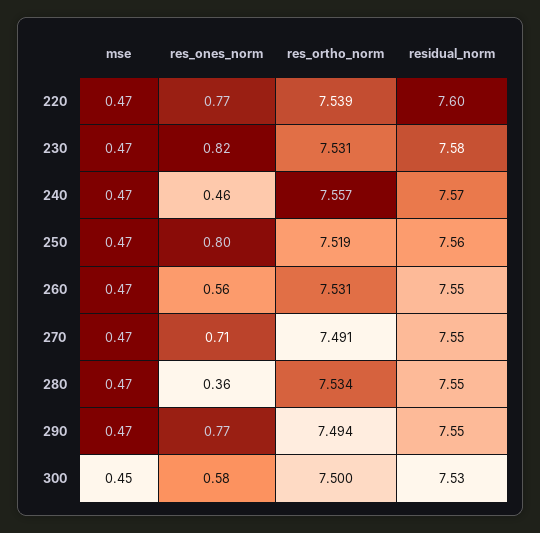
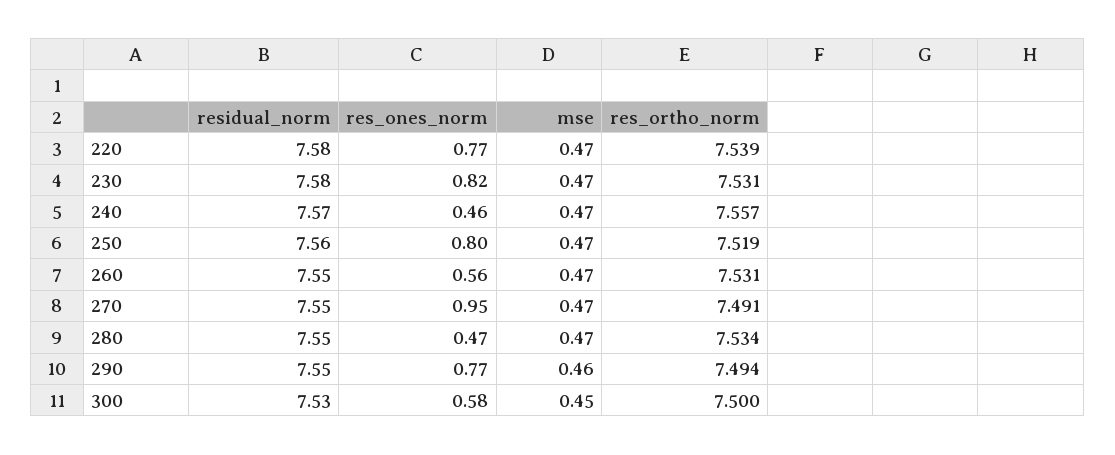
  {
    "mse": {
      "220": 0.47,
      "230": 0.47,
      "240": 0.47,
      "250": 0.47,
      "260": 0.47,
      "270": 0.47,
      "280": 0.47,
-     "290": 0.47,
+     "290": 0.46,
      "300": 0.45
    },
    "res_ones_norm": {
      "220": 0.77,
      "230": 0.82,
      "240": 0.46,
      "250": 0.8,
      "260": 0.56,
-     "270": 0.71,
+     "270": 0.95,
-     "280": 0.36,
+     "280": 0.47,
      "290": 0.77,
      "300": 0.58
    },
    "res_ortho_norm": {
      "220": 7.539,
      "230": 7.531,
      "240": 7.557,
      "250": 7.519,
      "260": 7.531,
      "270": 7.491,
      "280": 7.534,
      "290": 7.494,
      "300": 7.5
    },
    "residual_norm": {
-     "220": 7.6,
+     "220": 7.58,
      "230": 7.58,
      "240": 7.57,
      "250": 7.56,
      "260": 7.55,
      "270": 7.55,
      "280": 7.55,
      "290": 7.55,
      "300": 7.53
    }
  }

